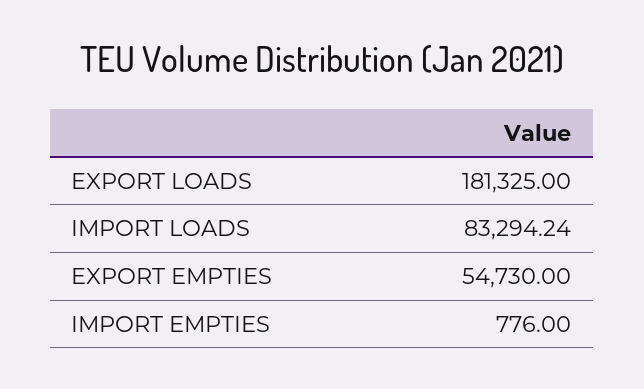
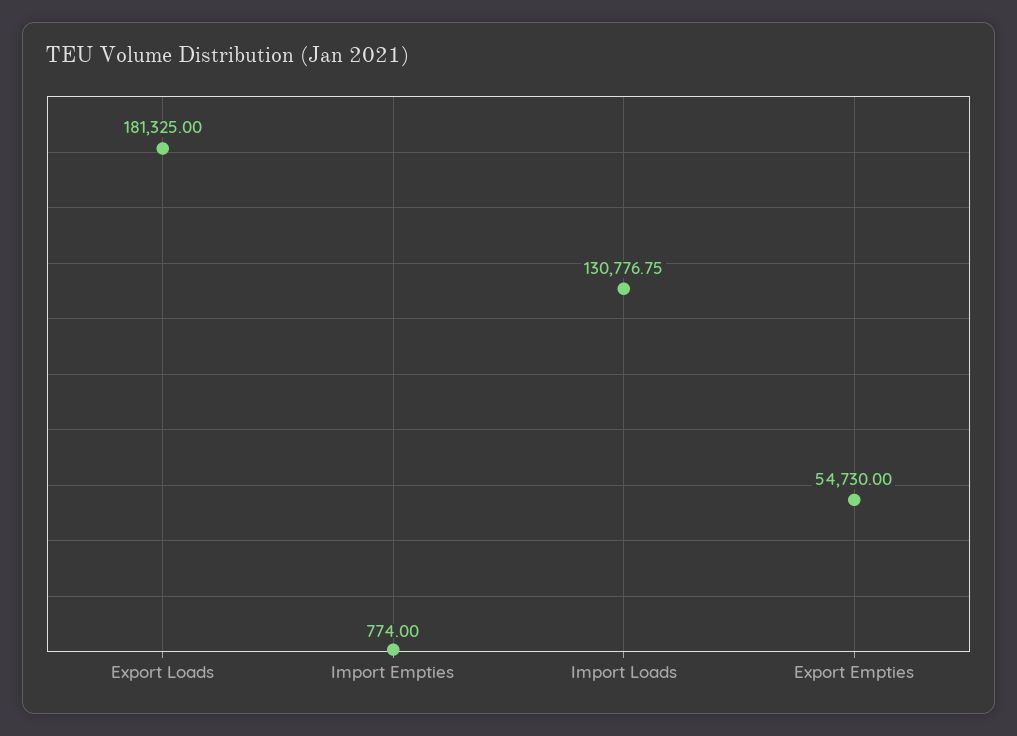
  {
    "EXPORT LOADS": 181325,
-   "IMPORT LOADS": 83294.24,
+   "IMPORT LOADS": 130776.75,
    "EXPORT EMPTIES": 54730,
-   "IMPORT EMPTIES": 776
+   "IMPORT EMPTIES": 774
  }

